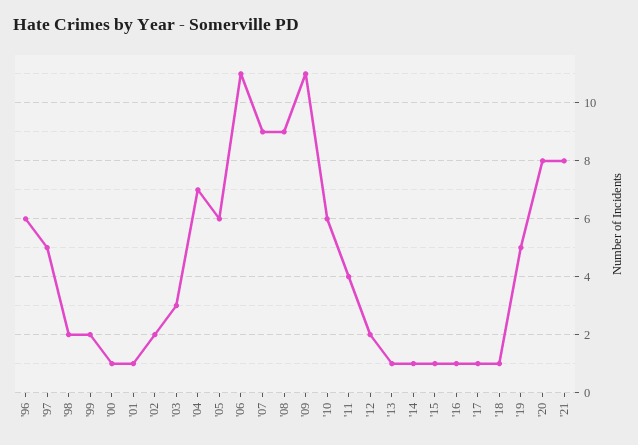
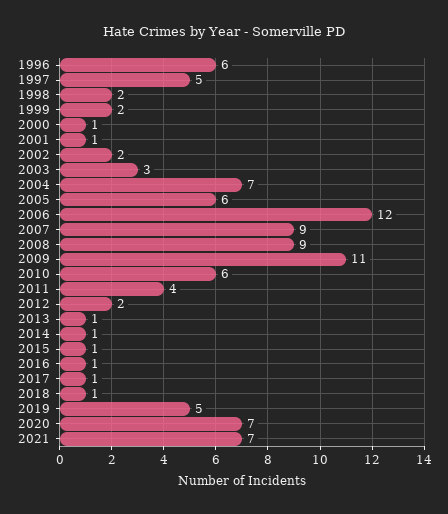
  {
    "'96": 6,
    "'97": 5,
    "'98": 2,
    "'99": 2,
    "'00": 1,
    "'01": 1,
    "'02": 2,
    "'03": 3,
    "'04": 7,
    "'05": 6,
-   "'06": 11,
+   "'06": 12,
    "'07": 9,
    "'08": 9,
    "'09": 11,
    "'10": 6,
    "'11": 4,
    "'12": 2,
    "'13": 1,
    "'14": 1,
    "'15": 1,
    "'16": 1,
    "'17": 1,
    "'18": 1,
    "'19": 5,
-   "'20": 8,
+   "'20": 7,
-   "'21": 8
+   "'21": 7
  }

